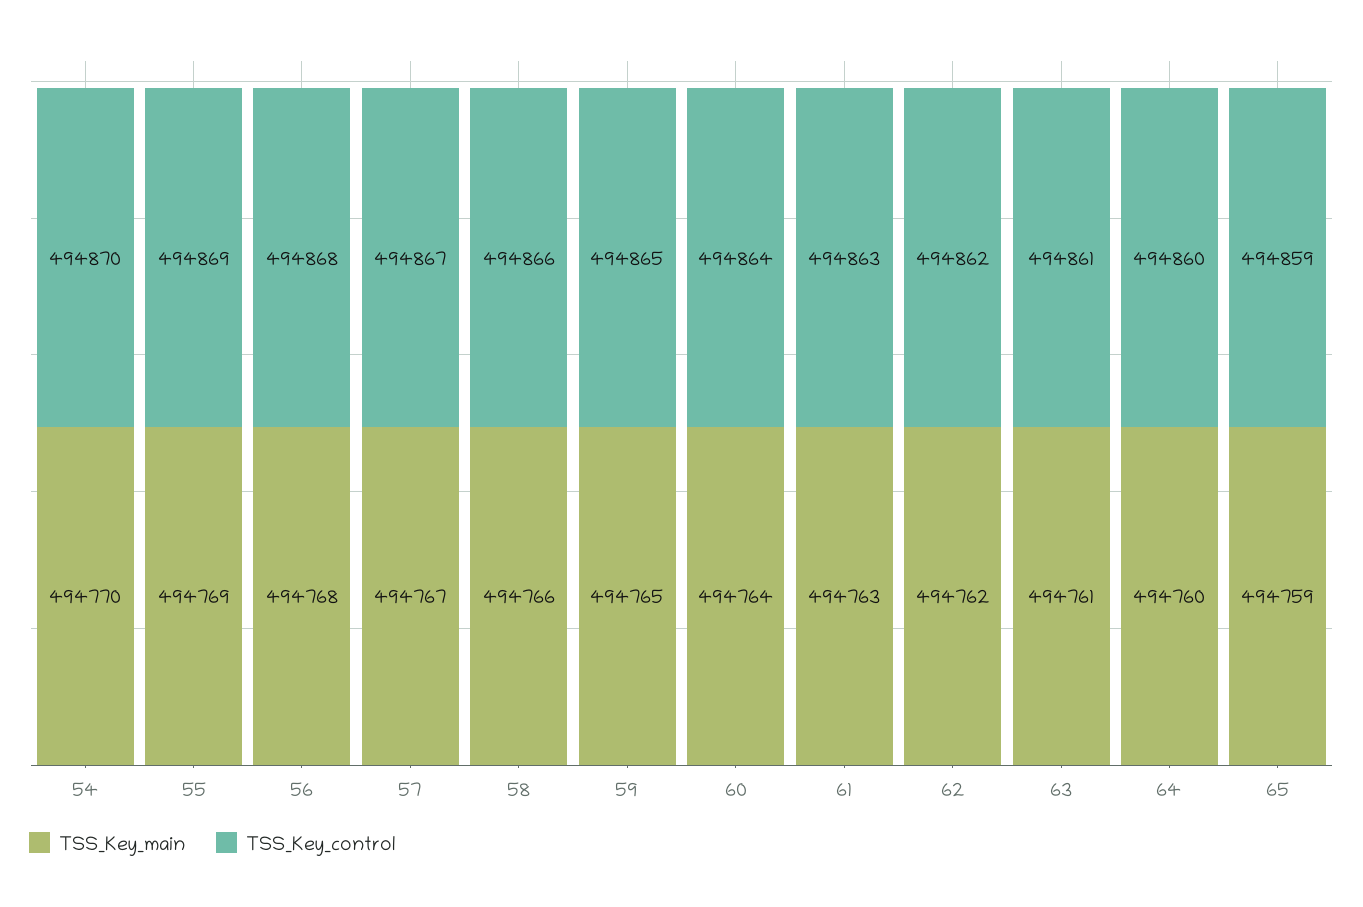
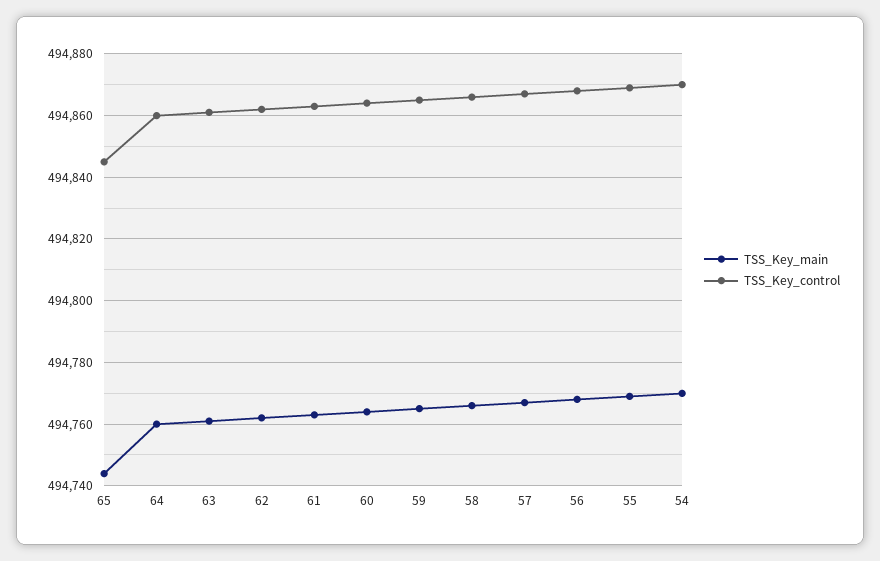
  {
    "TSS_Key_main": {
      "54": 494770,
      "55": 494769,
      "56": 494768,
      "57": 494767,
      "58": 494766,
      "59": 494765,
      "60": 494764,
      "61": 494763,
      "62": 494762,
      "63": 494761,
      "64": 494760,
-     "65": 494759
+     "65": 494745
    },
    "TSS_Key_control": {
      "54": 494870,
      "55": 494869,
      "56": 494868,
      "57": 494867,
      "58": 494866,
      "59": 494865,
      "60": 494864,
      "61": 494863,
      "62": 494862,
      "63": 494861,
      "64": 494860,
-     "65": 494859
+     "65": 494845
    }
  }

